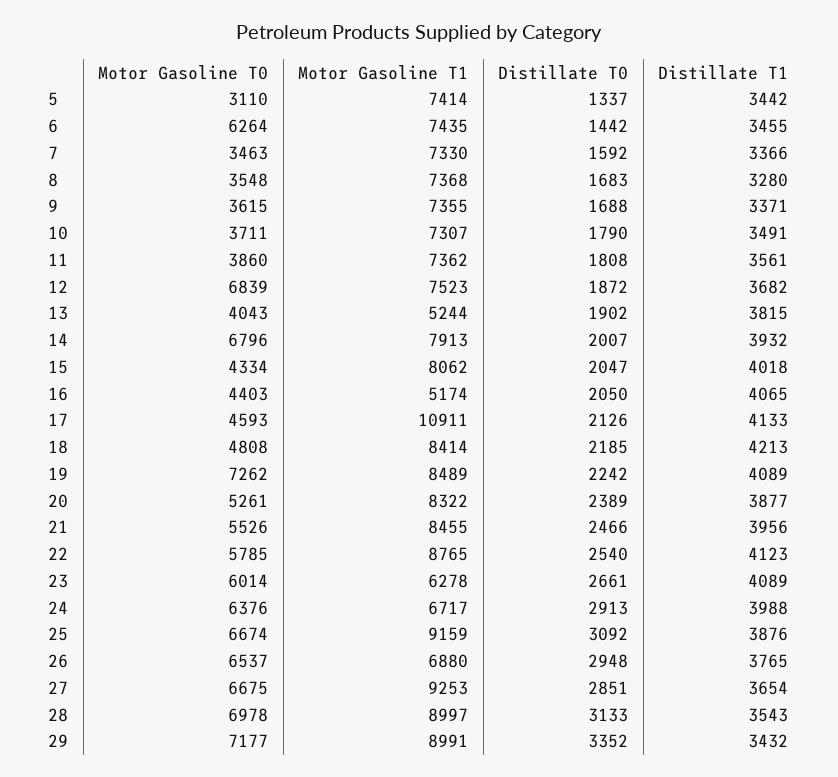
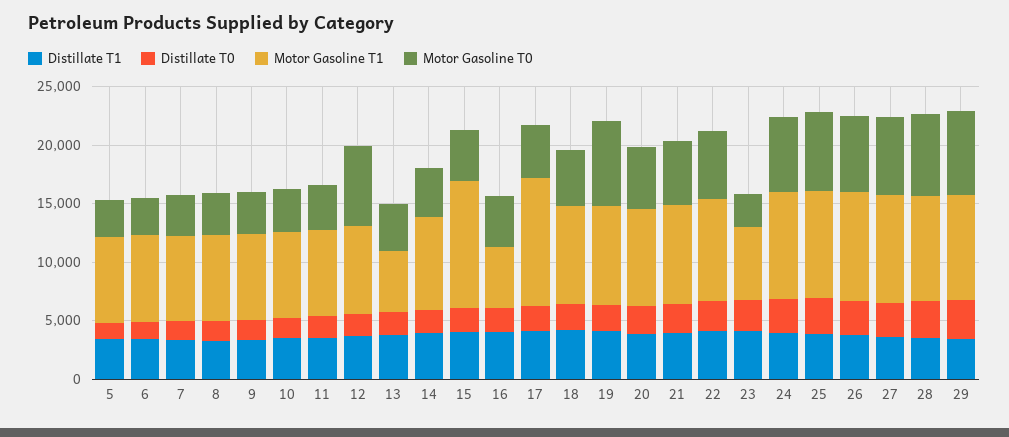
  {
    "Motor Gasoline T0": {
      "5": 3110,
-     "6": 6264,
+     "6": 3000,
      "7": 3463,
      "8": 3548,
      "9": 3615,
      "10": 3711,
      "11": 3860,
      "12": 6839,
      "13": 4043,
-     "14": 6796,
+     "14": 4000,
      "15": 4334,
      "16": 4403,
      "17": 4593,
      "18": 4808,
      "19": 7262,
      "20": 5261,
      "21": 5526,
      "22": 5785,
-     "23": 6014,
+     "23": 3000,
      "24": 6376,
      "25": 6674,
      "26": 6537,
      "27": 6675,
      "28": 6978,
      "29": 7177
    },
    "Motor Gasoline T1": {
      "5": 7414,
      "6": 7435,
      "7": 7330,
      "8": 7368,
      "9": 7355,
      "10": 7307,
      "11": 7362,
      "12": 7523,
      "13": 5244,
      "14": 7913,
-     "15": 8062,
+     "15": 11000,
      "16": 5174,
      "17": 10911,
      "18": 8414,
      "19": 8489,
      "20": 8322,
      "21": 8455,
      "22": 8765,
      "23": 6278,
-     "24": 6717,
+     "24": 9000,
      "25": 9159,
-     "26": 6880,
+     "26": 9000,
      "27": 9253,
      "28": 8997,
      "29": 8991
    },
    "Distillate T0": {
      "5": 1337,
      "6": 1442,
      "7": 1592,
      "8": 1683,
      "9": 1688,
      "10": 1790,
      "11": 1808,
      "12": 1872,
      "13": 1902,
      "14": 2007,
      "15": 2047,
      "16": 2050,
      "17": 2126,
      "18": 2185,
      "19": 2242,
      "20": 2389,
      "21": 2466,
      "22": 2540,
      "23": 2661,
      "24": 2913,
      "25": 3092,
      "26": 2948,
      "27": 2851,
      "28": 3133,
      "29": 3352
    },
    "Distillate T1": {
      "5": 3442,
      "6": 3455,
      "7": 3366,
      "8": 3280,
      "9": 3371,
      "10": 3491,
      "11": 3561,
      "12": 3682,
      "13": 3815,
      "14": 3932,
      "15": 4018,
      "16": 4065,
      "17": 4133,
      "18": 4213,
      "19": 4089,
      "20": 3877,
      "21": 3956,
      "22": 4123,
      "23": 4089,
      "24": 3988,
      "25": 3876,
      "26": 3765,
      "27": 3654,
      "28": 3543,
      "29": 3432
    }
  }

